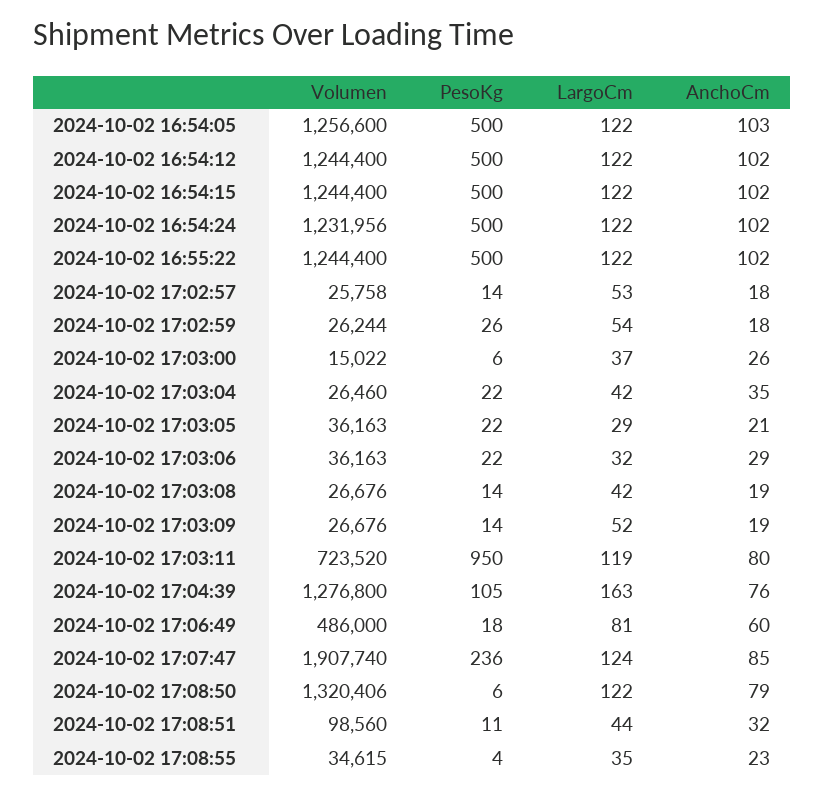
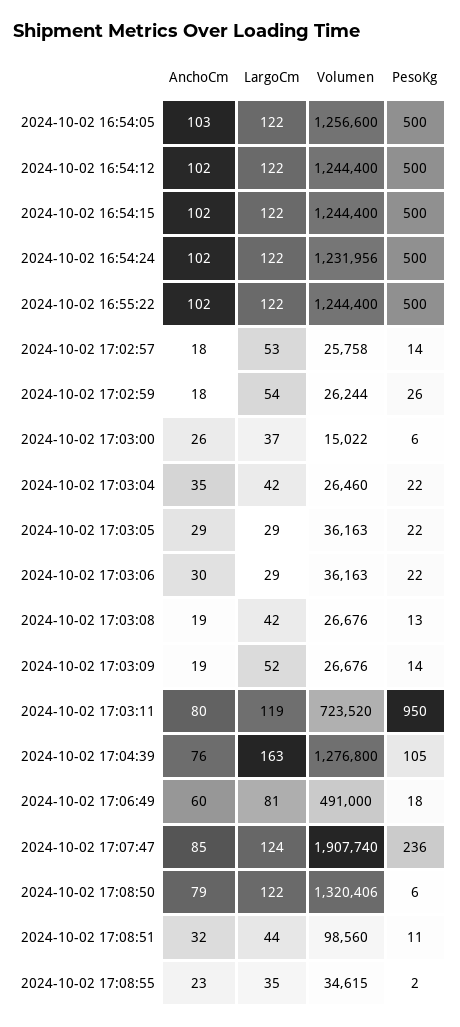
  {
    "Volumen": {
      "2024-10-02 16:54:05": 1256600,
      "2024-10-02 16:54:12": 1244400,
      "2024-10-02 16:54:15": 1244400,
      "2024-10-02 16:54:24": 1231956,
      "2024-10-02 16:55:22": 1244400,
      "2024-10-02 17:02:57": 25758,
      "2024-10-02 17:02:59": 26244,
      "2024-10-02 17:03:00": 15022,
      "2024-10-02 17:03:04": 26460,
      "2024-10-02 17:03:05": 36163,
      "2024-10-02 17:03:06": 36163,
      "2024-10-02 17:03:08": 26676,
      "2024-10-02 17:03:09": 26676,
      "2024-10-02 17:03:11": 723520,
      "2024-10-02 17:04:39": 1276800,
-     "2024-10-02 17:06:49": 486000,
+     "2024-10-02 17:06:49": 491000,
      "2024-10-02 17:07:47": 1907740,
      "2024-10-02 17:08:50": 1320406,
      "2024-10-02 17:08:51": 98560,
      "2024-10-02 17:08:55": 34615
    },
    "PesoKg": {
      "2024-10-02 16:54:05": 500,
      "2024-10-02 16:54:12": 500,
      "2024-10-02 16:54:15": 500,
      "2024-10-02 16:54:24": 500,
      "2024-10-02 16:55:22": 500,
      "2024-10-02 17:02:57": 14,
      "2024-10-02 17:02:59": 26,
      "2024-10-02 17:03:00": 6,
      "2024-10-02 17:03:04": 22,
      "2024-10-02 17:03:05": 22,
      "2024-10-02 17:03:06": 22,
-     "2024-10-02 17:03:08": 14,
+     "2024-10-02 17:03:08": 13,
      "2024-10-02 17:03:09": 14,
      "2024-10-02 17:03:11": 950,
      "2024-10-02 17:04:39": 105,
      "2024-10-02 17:06:49": 18,
      "2024-10-02 17:07:47": 236,
      "2024-10-02 17:08:50": 6,
      "2024-10-02 17:08:51": 11,
-     "2024-10-02 17:08:55": 4
+     "2024-10-02 17:08:55": 2
    },
    "LargoCm": {
      "2024-10-02 16:54:05": 122,
      "2024-10-02 16:54:12": 122,
      "2024-10-02 16:54:15": 122,
      "2024-10-02 16:54:24": 122,
      "2024-10-02 16:55:22": 122,
      "2024-10-02 17:02:57": 53,
      "2024-10-02 17:02:59": 54,
      "2024-10-02 17:03:00": 37,
      "2024-10-02 17:03:04": 42,
      "2024-10-02 17:03:05": 29,
-     "2024-10-02 17:03:06": 32,
+     "2024-10-02 17:03:06": 29,
      "2024-10-02 17:03:08": 42,
      "2024-10-02 17:03:09": 52,
      "2024-10-02 17:03:11": 119,
      "2024-10-02 17:04:39": 163,
      "2024-10-02 17:06:49": 81,
      "2024-10-02 17:07:47": 124,
      "2024-10-02 17:08:50": 122,
      "2024-10-02 17:08:51": 44,
      "2024-10-02 17:08:55": 35
    },
    "AnchoCm": {
      "2024-10-02 16:54:05": 103,
      "2024-10-02 16:54:12": 102,
      "2024-10-02 16:54:15": 102,
      "2024-10-02 16:54:24": 102,
      "2024-10-02 16:55:22": 102,
      "2024-10-02 17:02:57": 18,
      "2024-10-02 17:02:59": 18,
      "2024-10-02 17:03:00": 26,
      "2024-10-02 17:03:04": 35,
-     "2024-10-02 17:03:05": 21,
+     "2024-10-02 17:03:05": 29,
-     "2024-10-02 17:03:06": 29,
+     "2024-10-02 17:03:06": 30,
      "2024-10-02 17:03:08": 19,
      "2024-10-02 17:03:09": 19,
      "2024-10-02 17:03:11": 80,
      "2024-10-02 17:04:39": 76,
      "2024-10-02 17:06:49": 60,
      "2024-10-02 17:07:47": 85,
      "2024-10-02 17:08:50": 79,
      "2024-10-02 17:08:51": 32,
      "2024-10-02 17:08:55": 23
    }
  }

